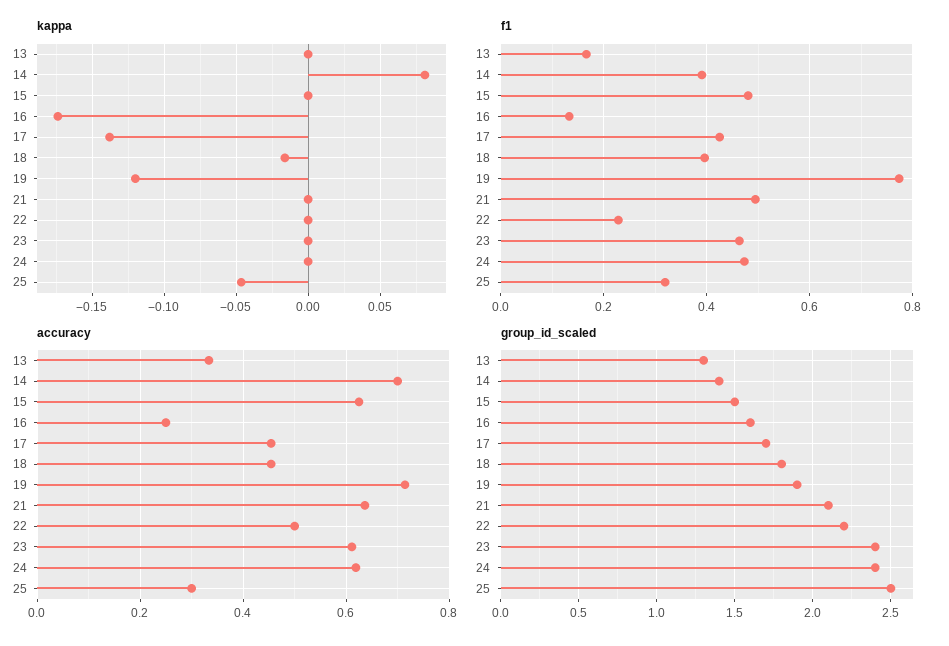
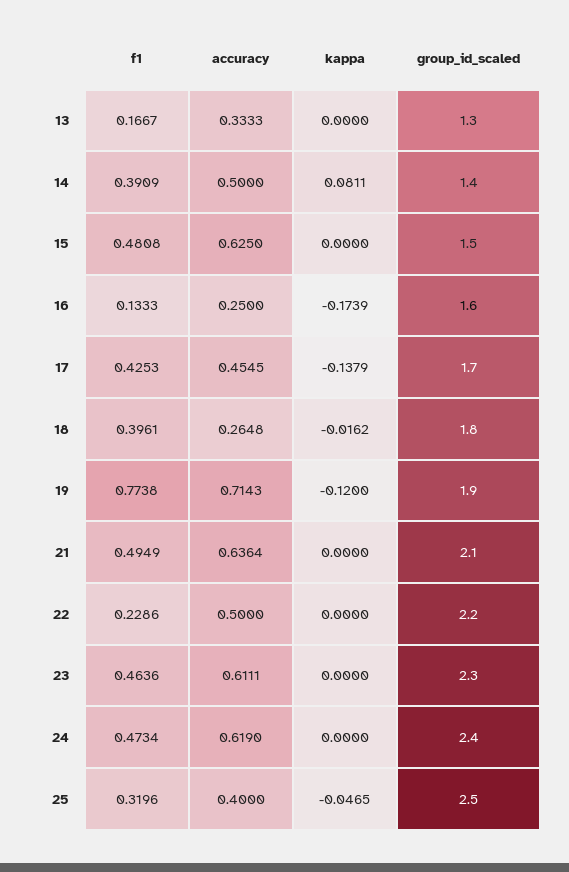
  {
    "kappa": {
      "13": 0,
      "14": 0.0811,
      "15": 0,
      "16": -0.1739,
      "17": -0.1379,
      "18": -0.0162,
      "19": -0.12,
      "21": 0,
      "22": 0,
      "23": 0,
      "24": 0,
      "25": -0.0465
    },
    "f1": {
      "13": 0.1667,
      "14": 0.3909,
      "15": 0.4808,
      "16": 0.1333,
      "17": 0.4253,
      "18": 0.3961,
      "19": 0.7738,
      "21": 0.4949,
      "22": 0.2286,
      "23": 0.4636,
      "24": 0.4734,
      "25": 0.3196
    },
    "accuracy": {
      "13": 0.3333,
-     "14": 0.7,
+     "14": 0.5,
      "15": 0.625,
      "16": 0.25,
      "17": 0.4545,
-     "18": 0.46,
+     "18": 0.2648,
      "19": 0.7143,
      "21": 0.6364,
      "22": 0.5,
      "23": 0.6111,
      "24": 0.619,
-     "25": 0.3
+     "25": 0.4
    },
    "group_id_scaled": {
      "13": 1.3,
      "14": 1.4,
      "15": 1.5,
      "16": 1.6,
      "17": 1.7,
      "18": 1.8,
      "19": 1.9,
      "21": 2.1,
      "22": 2.2,
-     "23": 2.4,
+     "23": 2.3,
      "24": 2.4,
      "25": 2.5
    }
  }

